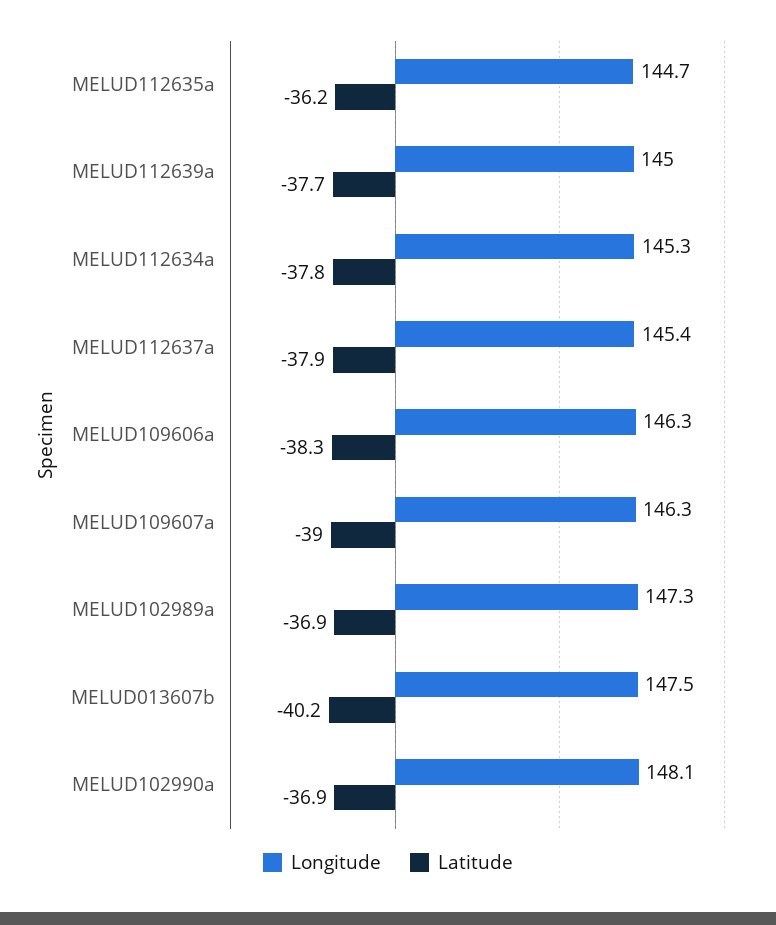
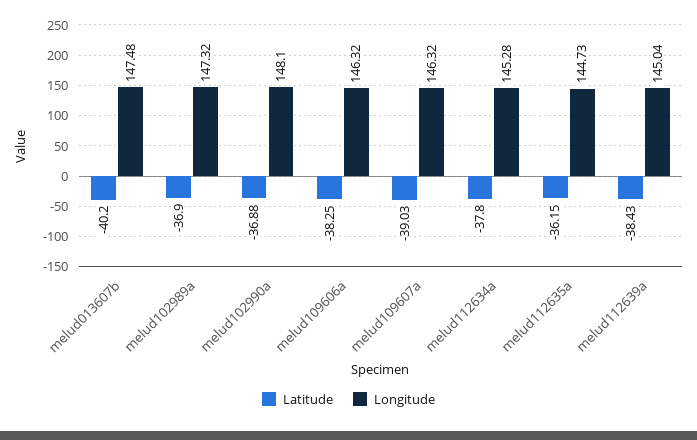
  {
    "Longitude": {
      "MELUD112635a": 144.73,
      "MELUD112639a": 145.04,
      "MELUD112634a": 145.28,
-     "MELUD112637a": 145.4,
      "MELUD109606a": 146.32,
      "MELUD109607a": 146.32,
      "MELUD102989a": 147.32,
      "MELUD013607b": 147.48,
      "MELUD102990a": 148.1
    },
    "Latitude": {
      "MELUD112635a": -36.15,
-     "MELUD112639a": -37.7,
+     "MELUD112639a": -38.43,
      "MELUD112634a": -37.8,
-     "MELUD112637a": -37.9,
      "MELUD109606a": -38.25,
      "MELUD109607a": -39.03,
      "MELUD102989a": -36.9,
      "MELUD013607b": -40.2,
      "MELUD102990a": -36.88
    }
  }

